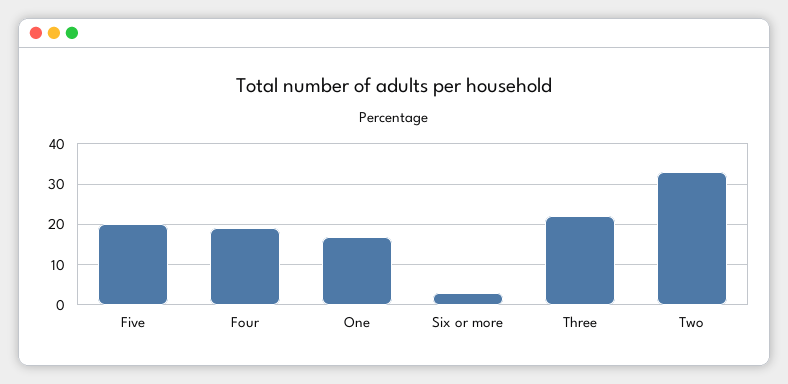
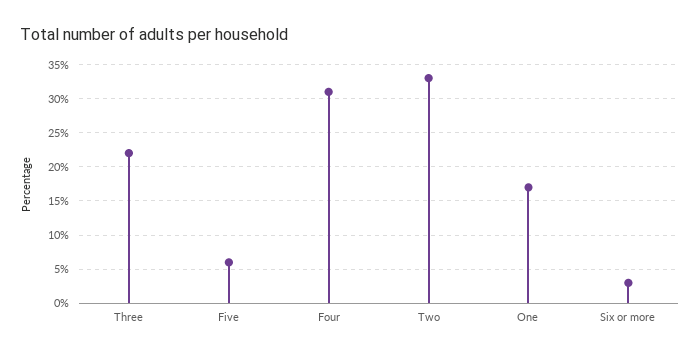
  {
-   "Five": 20,
+   "Five": 6,
-   "Four": 20,
+   "Four": 31,
    "One": 17,
    "Six or more": 3,
    "Three": 22,
    "Two": 33
  }

